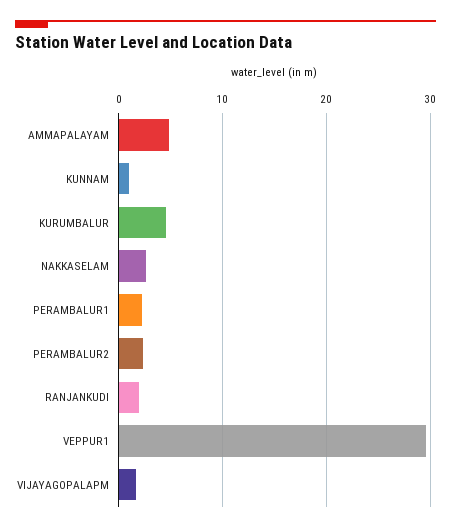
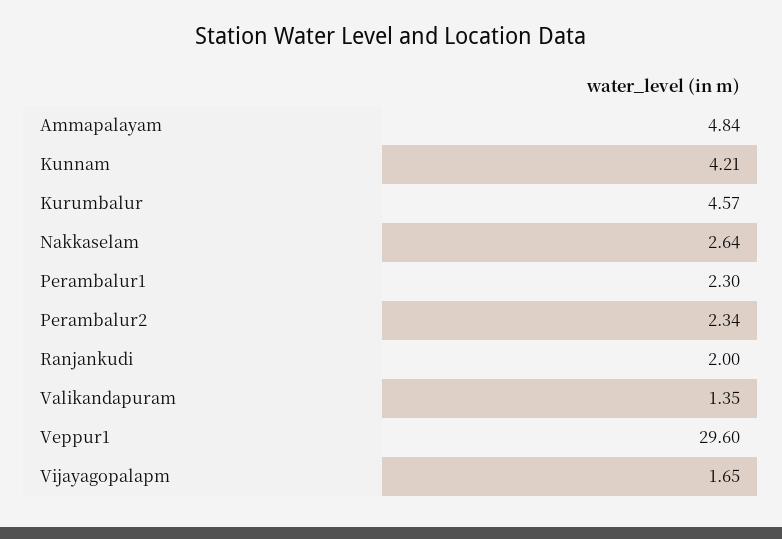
  {
    "AMMAPALAYAM": 4.84,
-   "KUNNAM": 1,
+   "KUNNAM": 4.21,
    "KURUMBALUR": 4.57,
    "NAKKASELAM": 2.64,
    "PERAMBALUR1": 2.3,
    "PERAMBALUR2": 2.34,
    "RANJANKUDI": 2,
    "VEPPUR1": 29.6,
-   "VIJAYAGOPALAPM": 1.65
+   "VIJAYAGOPALAPM": 1.65,
+   "Valikandapuram": 1.35
  }

